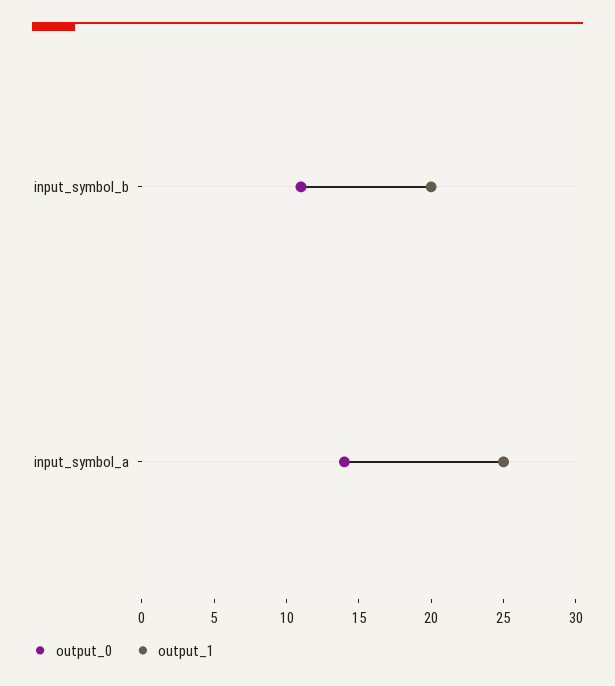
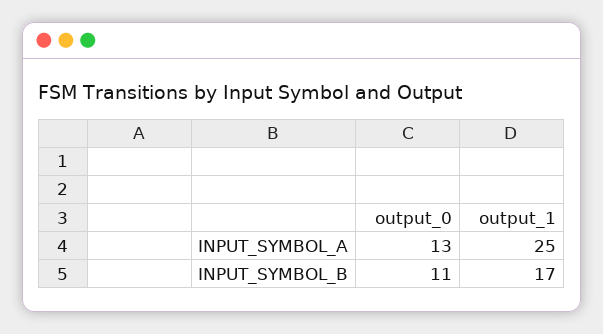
  {
    "output_0": {
      "input_symbol_b": 11,
-     "input_symbol_a": 14
+     "input_symbol_a": 13
    },
    "output_1": {
-     "input_symbol_b": 20,
+     "input_symbol_b": 17,
      "input_symbol_a": 25
    }
  }

